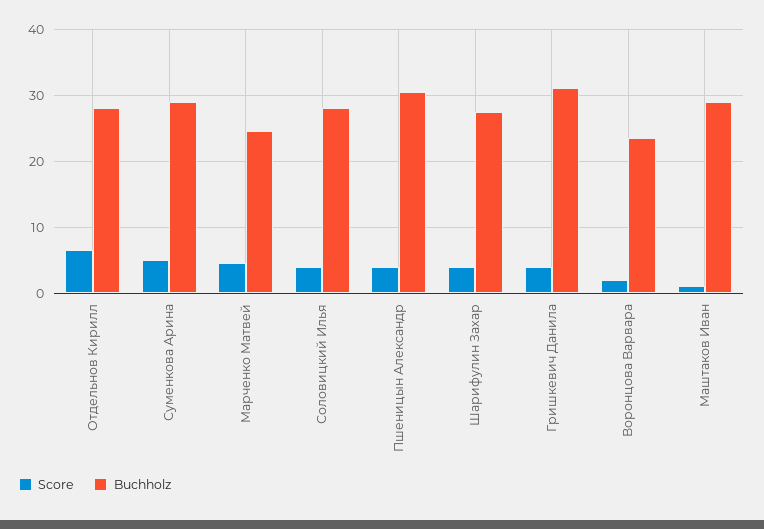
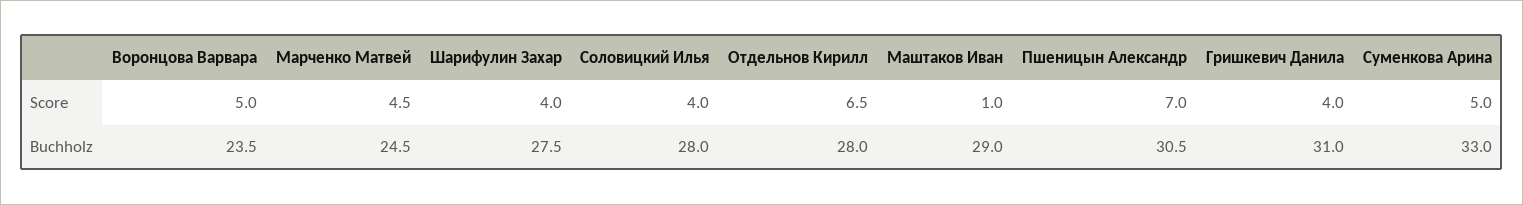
  {
    "Score": {
      "Отдельнов Кирилл": 6.5,
      "Суменкова Арина": 5,
      "Марченко Матвей": 4.5,
      "Соловицкий Илья": 4,
-     "Пшеницын Александр": 4,
+     "Пшеницын Александр": 7,
      "Шарифулин Захар": 4,
      "Гришкевич Данила": 4,
-     "Воронцова Варвара": 2,
+     "Воронцова Варвара": 5,
      "Маштаков Иван": 1
    },
    "Buchholz": {
      "Отдельнов Кирилл": 28,
-     "Суменкова Арина": 29,
+     "Суменкова Арина": 33,
      "Марченко Матвей": 24.5,
      "Соловицкий Илья": 28,
      "Пшеницын Александр": 30.5,
      "Шарифулин Захар": 27.5,
      "Гришкевич Данила": 31,
      "Воронцова Варвара": 23.5,
      "Маштаков Иван": 29
    }
  }

